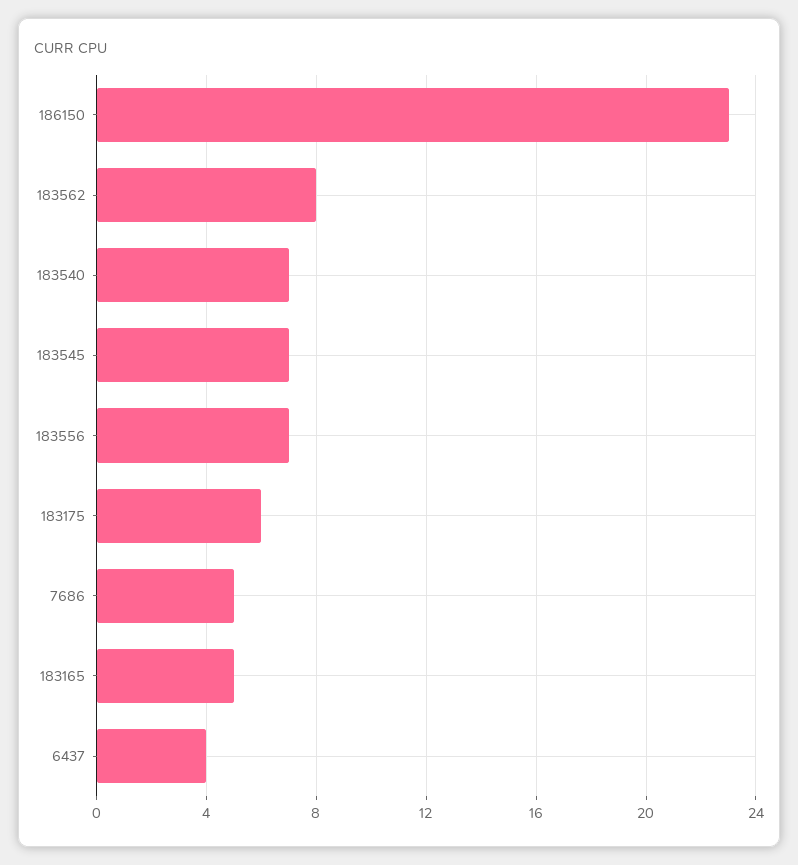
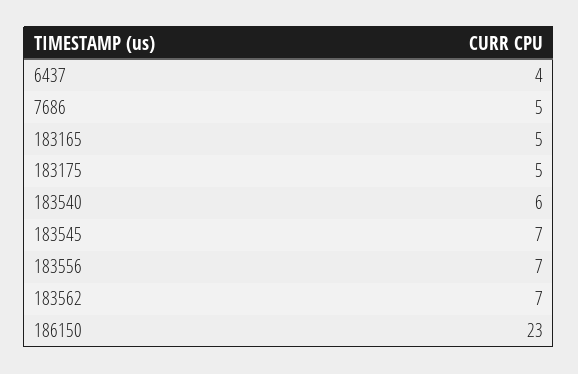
  {
    "186150": 23,
-   "183562": 8,
+   "183562": 7,
-   "183540": 7,
+   "183540": 6,
    "183545": 7,
    "183556": 7,
-   "183175": 6,
+   "183175": 5,
    "7686": 5,
    "183165": 5,
    "6437": 4
  }

